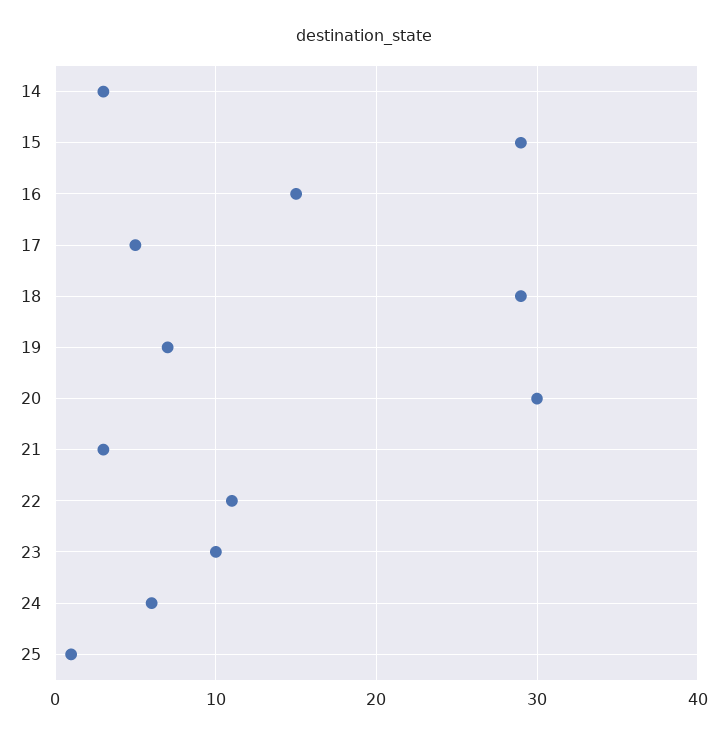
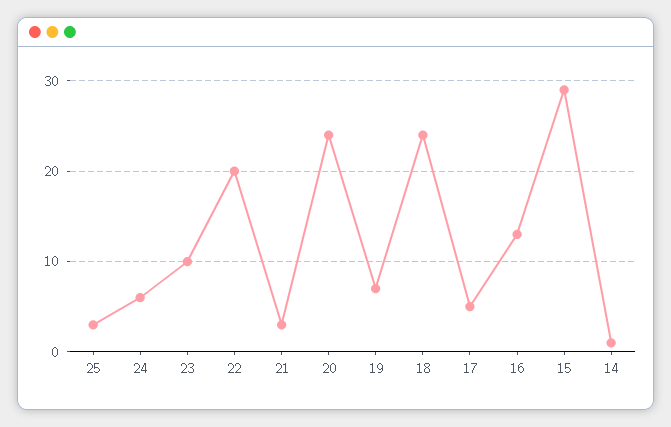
  {
-   "14": 3,
+   "14": 1,
    "15": 29,
-   "16": 15,
+   "16": 13,
    "17": 5,
-   "18": 29,
+   "18": 24,
    "19": 7,
-   "20": 30,
+   "20": 24,
    "21": 3,
-   "22": 11,
+   "22": 20,
    "23": 10,
    "24": 6,
-   "25": 1
+   "25": 3
  }

